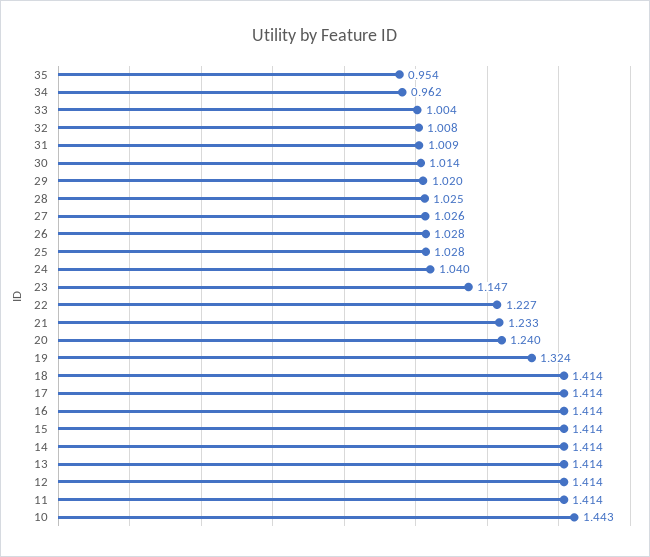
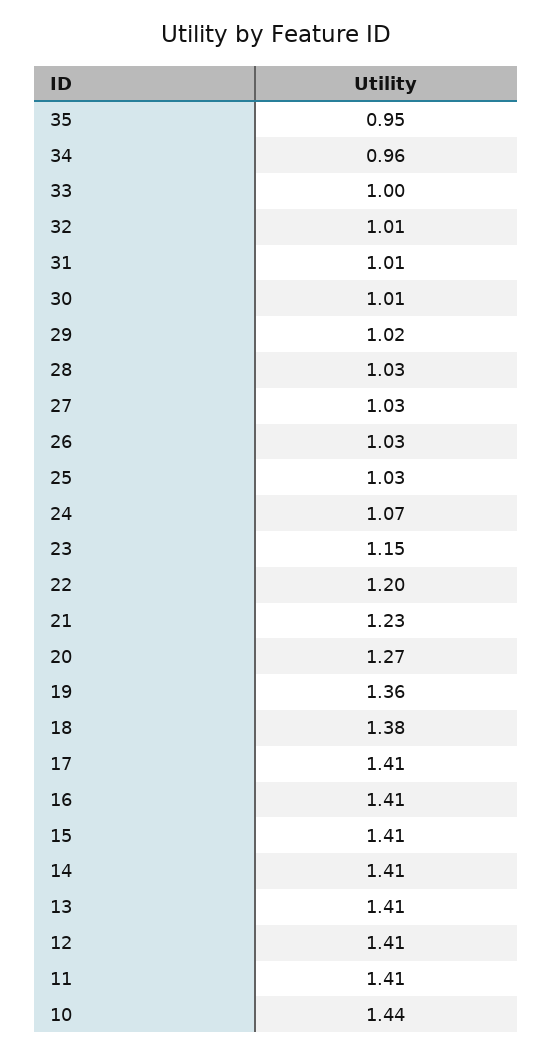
  {
    "35": 0.954,
    "34": 0.962,
    "33": 1.004,
    "32": 1.008,
    "31": 1.009,
    "30": 1.014,
    "29": 1.02,
    "28": 1.025,
    "27": 1.026,
    "26": 1.028,
    "25": 1.028,
-   "24": 1.04,
+   "24": 1.07,
    "23": 1.147,
-   "22": 1.227,
+   "22": 1.2,
    "21": 1.233,
-   "20": 1.24,
+   "20": 1.27,
-   "19": 1.324,
+   "19": 1.36,
-   "18": 1.414,
+   "18": 1.38,
    "17": 1.414,
    "16": 1.414,
    "15": 1.414,
    "14": 1.414,
    "13": 1.414,
    "12": 1.414,
    "11": 1.414,
    "10": 1.443
  }

